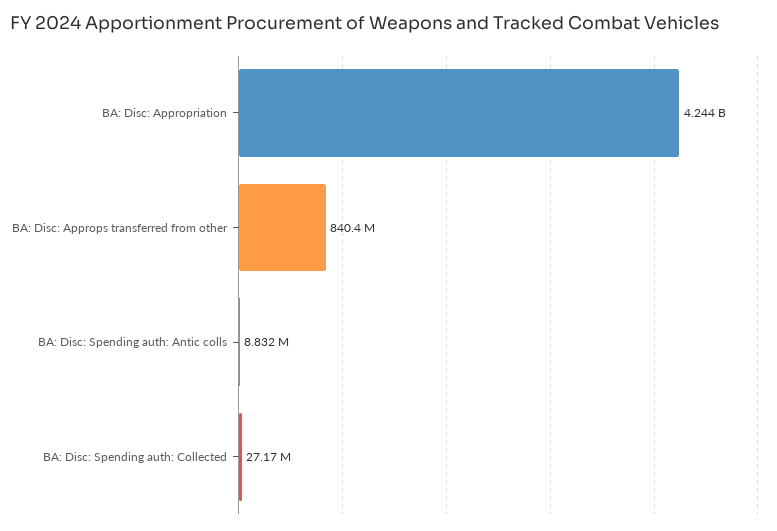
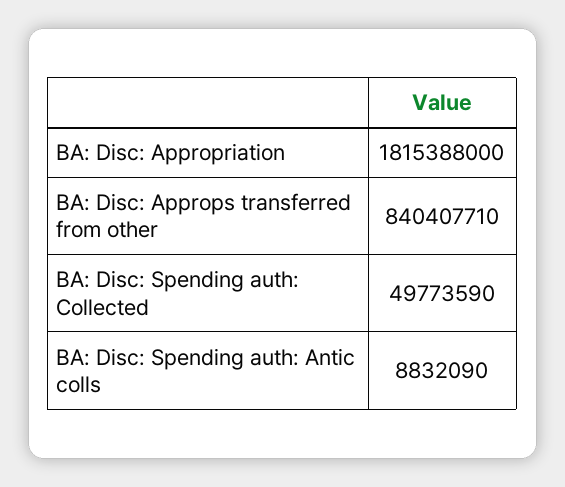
  {
-   "BA: Disc: Appropriation": 4244000000,
+   "BA: Disc: Appropriation": 1815388000,
    "BA: Disc: Approps transferred from other": 840407710,
    "BA: Disc: Spending auth: Antic colls": 8832090,
-   "BA: Disc: Spending auth: Collected": 27170000
+   "BA: Disc: Spending auth: Collected": 49773590
  }

